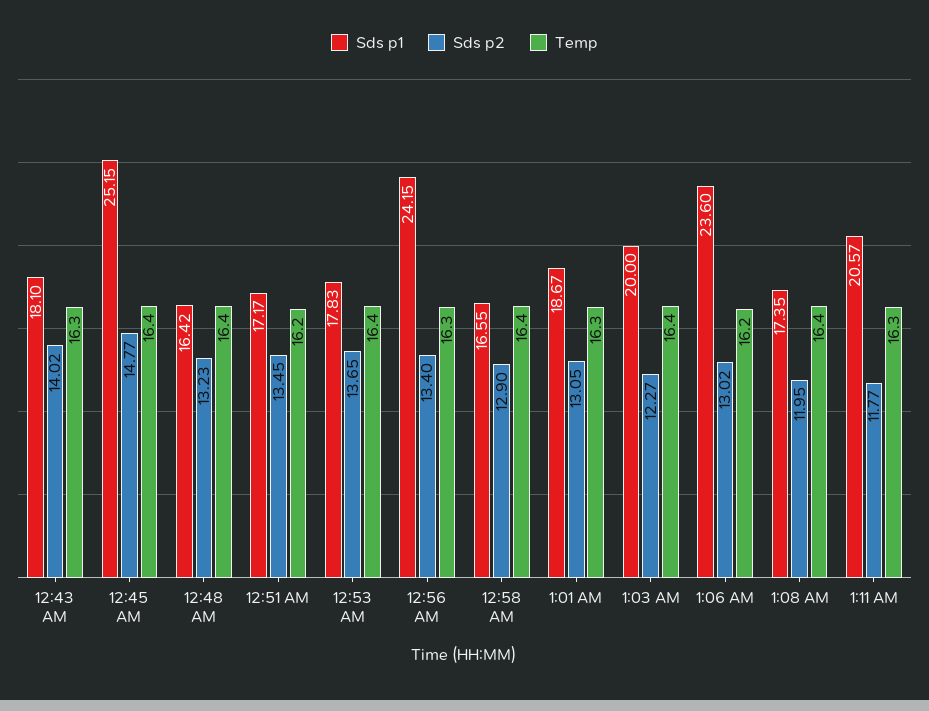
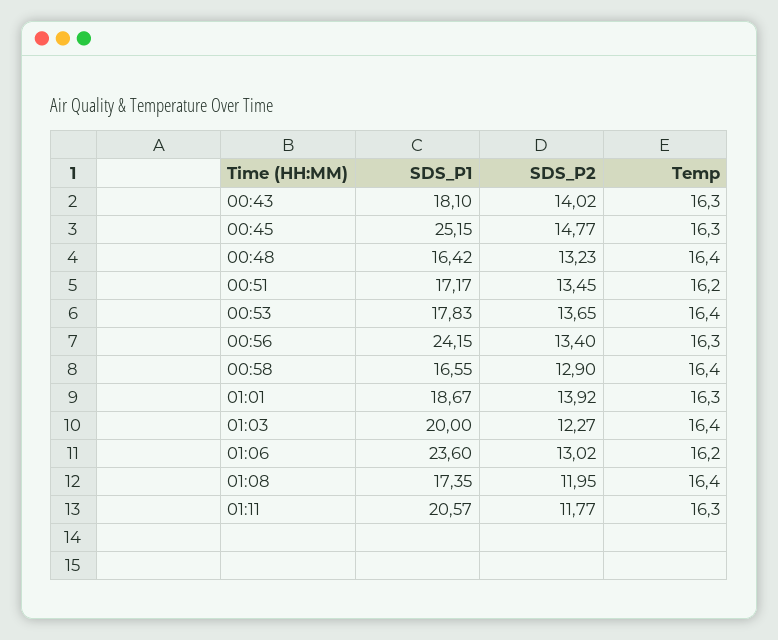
  {
    "Sds p1": {
      "12:43 AM": 18.1,
      "12:45 AM": 25.15,
      "12:48 AM": 16.42,
      "12:51 AM": 17.17,
      "12:53 AM": 17.83,
      "12:56 AM": 24.15,
      "12:58 AM": 16.55,
      "1:01 AM": 18.67,
      "1:03 AM": 20,
      "1:06 AM": 23.6,
      "1:08 AM": 17.35,
      "1:11 AM": 20.57
    },
    "Sds p2": {
      "12:43 AM": 14.02,
      "12:45 AM": 14.77,
      "12:48 AM": 13.23,
      "12:51 AM": 13.45,
      "12:53 AM": 13.65,
      "12:56 AM": 13.4,
      "12:58 AM": 12.9,
-     "1:01 AM": 13.05,
+     "1:01 AM": 13.92,
      "1:03 AM": 12.27,
      "1:06 AM": 13.02,
      "1:08 AM": 11.95,
      "1:11 AM": 11.77
    },
    "Temp": {
      "12:43 AM": 16.3,
-     "12:45 AM": 16.4,
+     "12:45 AM": 16.3,
      "12:48 AM": 16.4,
      "12:51 AM": 16.2,
      "12:53 AM": 16.4,
      "12:56 AM": 16.3,
      "12:58 AM": 16.4,
      "1:01 AM": 16.3,
      "1:03 AM": 16.4,
      "1:06 AM": 16.2,
      "1:08 AM": 16.4,
      "1:11 AM": 16.3
    }
  }

